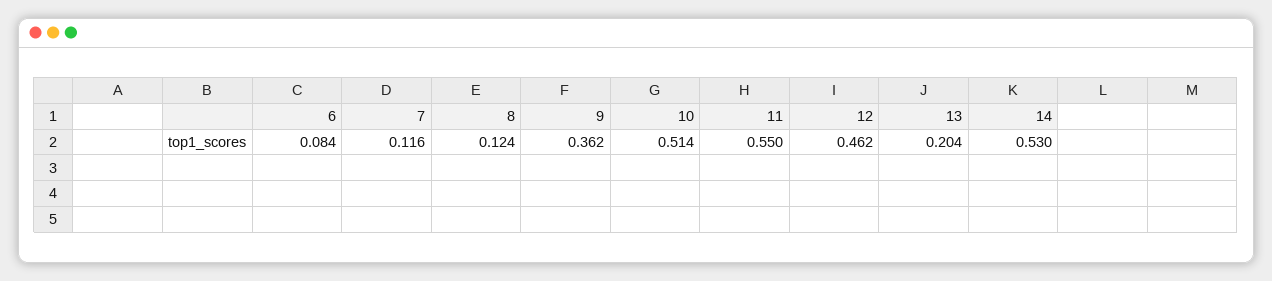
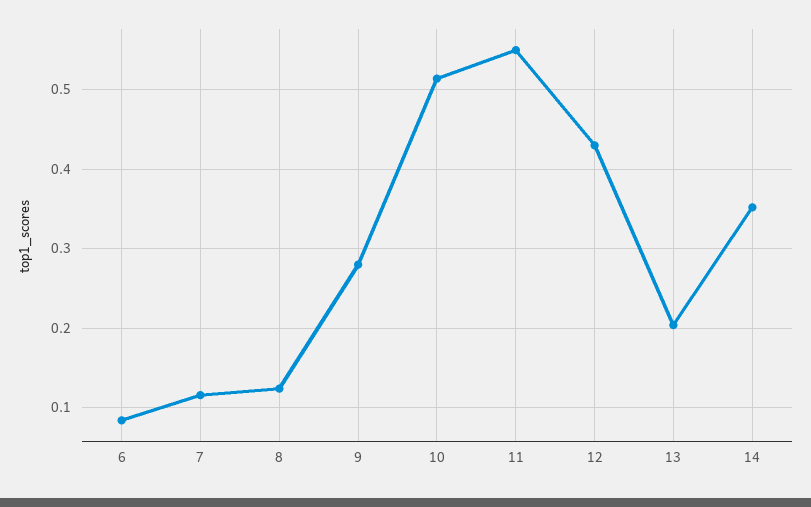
  {
    "6": 0.084,
    "7": 0.116,
    "8": 0.124,
-   "9": 0.362,
+   "9": 0.28,
    "10": 0.514,
    "11": 0.55,
-   "12": 0.462,
+   "12": 0.43,
    "13": 0.204,
-   "14": 0.53
+   "14": 0.35
  }

